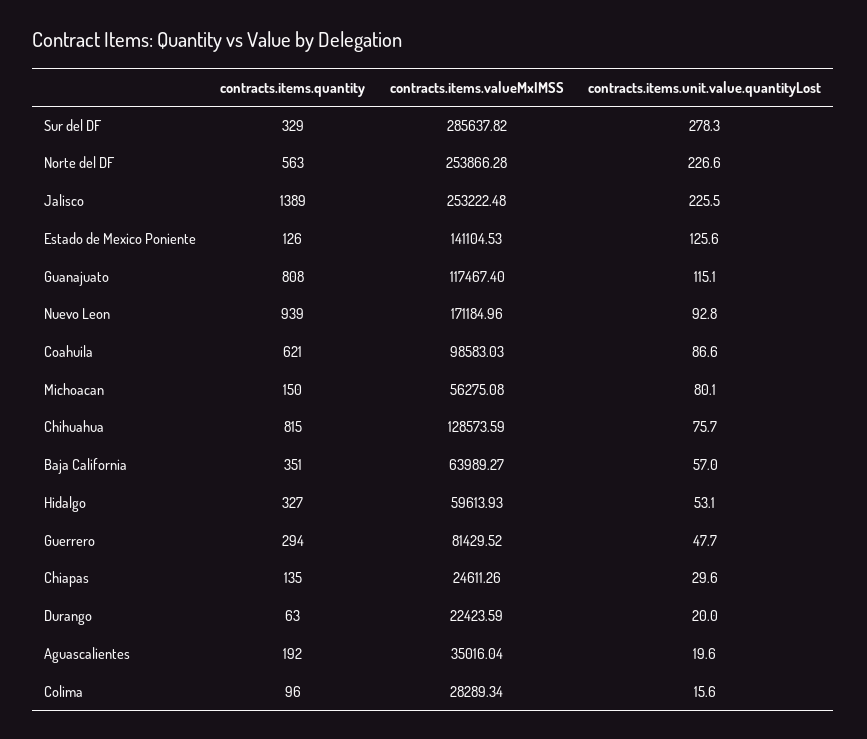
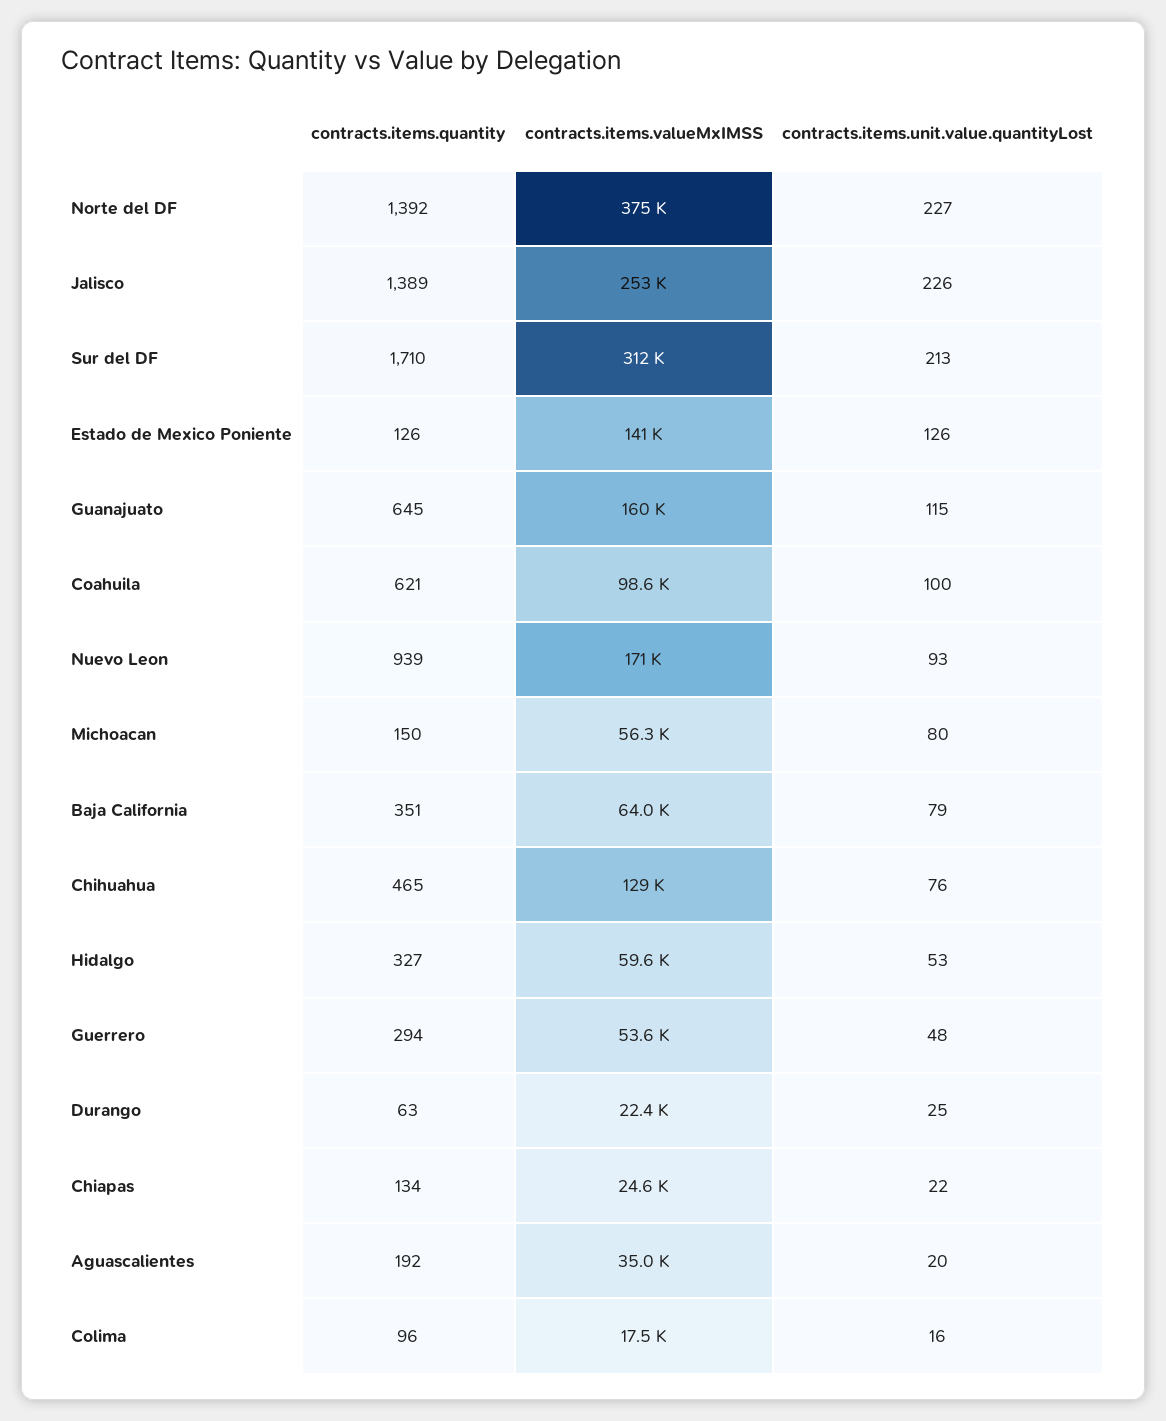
  {
    "contracts.items.quantity": {
-     "Sur del DF": 329,
+     "Sur del DF": 1710,
-     "Norte del DF": 563,
+     "Norte del DF": 1392,
      "Jalisco": 1389,
      "Estado de Mexico Poniente": 126,
-     "Guanajuato": 808,
+     "Guanajuato": 645,
      "Nuevo Leon": 939,
      "Coahuila": 621,
      "Michoacan": 150,
-     "Chihuahua": 815,
+     "Chihuahua": 465,
      "Baja California": 351,
      "Hidalgo": 327,
      "Guerrero": 294,
-     "Chiapas": 135,
+     "Chiapas": 134,
      "Durango": 63,
      "Aguascalientes": 192,
      "Colima": 96
    },
    "contracts.items.valueMxIMSS": {
-     "Sur del DF": 285637.82,
+     "Sur del DF": 312000,
-     "Norte del DF": 253866.28,
+     "Norte del DF": 375000,
      "Jalisco": 253222.48,
      "Estado de Mexico Poniente": 141104.53,
-     "Guanajuato": 117467.4,
+     "Guanajuato": 160000,
      "Nuevo Leon": 171184.96,
      "Coahuila": 98583.03,
      "Michoacan": 56275.08,
      "Chihuahua": 128573.59,
      "Baja California": 63989.27,
      "Hidalgo": 59613.93,
-     "Guerrero": 81429.52,
+     "Guerrero": 53600,
      "Chiapas": 24611.26,
      "Durango": 22423.59,
      "Aguascalientes": 35016.04,
-     "Colima": 28289.34
+     "Colima": 17500
    },
    "contracts.items.unit.value.quantityLost": {
-     "Sur del DF": 278.3,
+     "Sur del DF": 213,
      "Norte del DF": 226.6,
      "Jalisco": 225.5,
      "Estado de Mexico Poniente": 125.6,
      "Guanajuato": 115.1,
      "Nuevo Leon": 92.8,
-     "Coahuila": 86.6,
+     "Coahuila": 100,
      "Michoacan": 80.1,
      "Chihuahua": 75.7,
-     "Baja California": 57,
+     "Baja California": 79,
      "Hidalgo": 53.1,
      "Guerrero": 47.7,
-     "Chiapas": 29.6,
+     "Chiapas": 22,
-     "Durango": 20,
+     "Durango": 25,
      "Aguascalientes": 19.6,
      "Colima": 15.6
    }
  }

